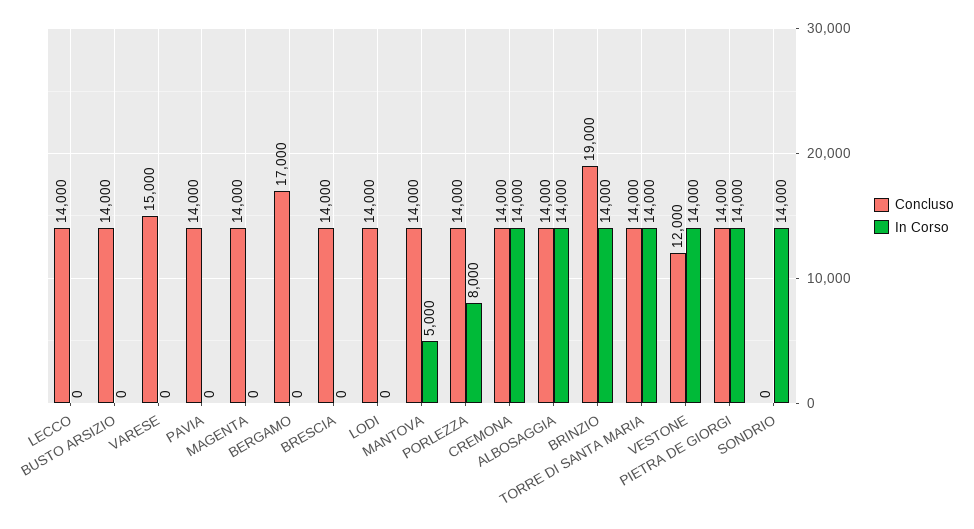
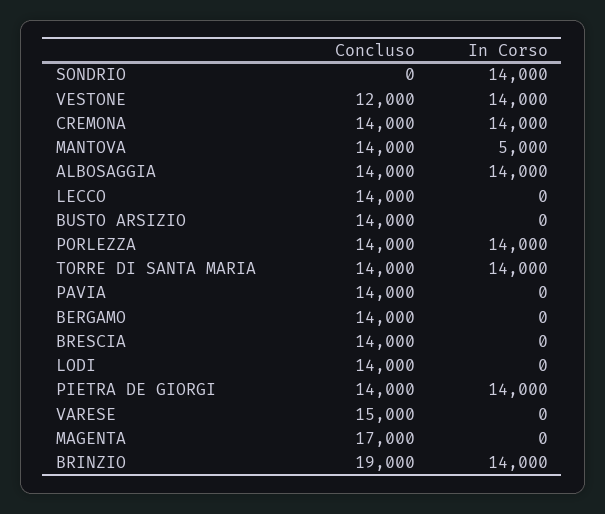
  {
    "Concluso": {
      "LECCO": 14000,
      "BUSTO ARSIZIO": 14000,
      "VARESE": 15000,
      "PAVIA": 14000,
-     "MAGENTA": 14000,
+     "MAGENTA": 17000,
-     "BERGAMO": 17000,
+     "BERGAMO": 14000,
      "BRESCIA": 14000,
      "LODI": 14000,
      "MANTOVA": 14000,
      "PORLEZZA": 14000,
      "CREMONA": 14000,
      "ALBOSAGGIA": 14000,
      "BRINZIO": 19000,
      "TORRE DI SANTA MARIA": 14000,
      "VESTONE": 12000,
      "PIETRA DE GIORGI": 14000,
      "SONDRIO": 0
    },
    "In Corso": {
      "LECCO": 0,
      "BUSTO ARSIZIO": 0,
      "VARESE": 0,
      "PAVIA": 0,
      "MAGENTA": 0,
      "BERGAMO": 0,
      "BRESCIA": 0,
      "LODI": 0,
      "MANTOVA": 5000,
-     "PORLEZZA": 8000,
+     "PORLEZZA": 14000,
      "CREMONA": 14000,
      "ALBOSAGGIA": 14000,
      "BRINZIO": 14000,
      "TORRE DI SANTA MARIA": 14000,
      "VESTONE": 14000,
      "PIETRA DE GIORGI": 14000,
      "SONDRIO": 14000
    }
  }

